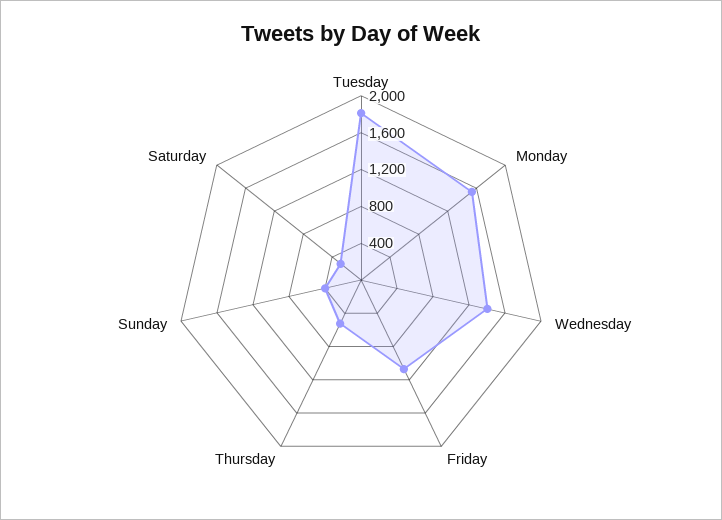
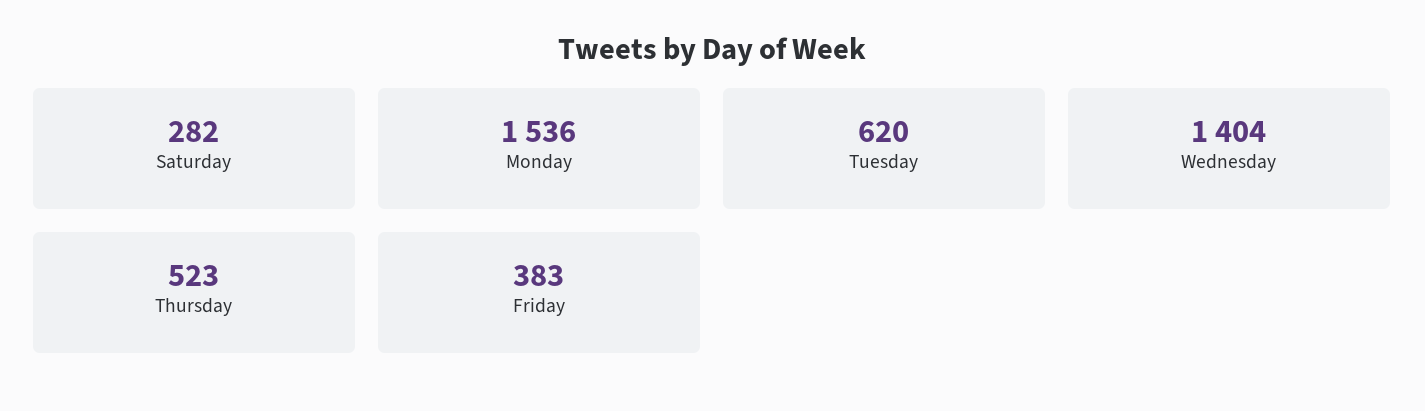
  {
-   "Tuesday": 1800,
+   "Tuesday": 620,
    "Monday": 1536,
    "Wednesday": 1404,
-   "Friday": 1100,
+   "Friday": 383,
    "Thursday": 523,
-   "Sunday": 400,
    "Saturday": 282
  }

